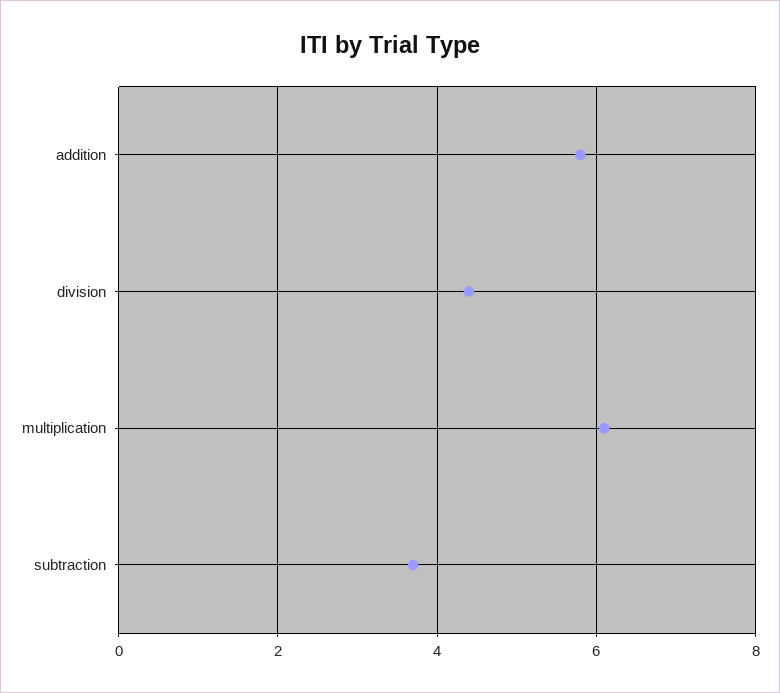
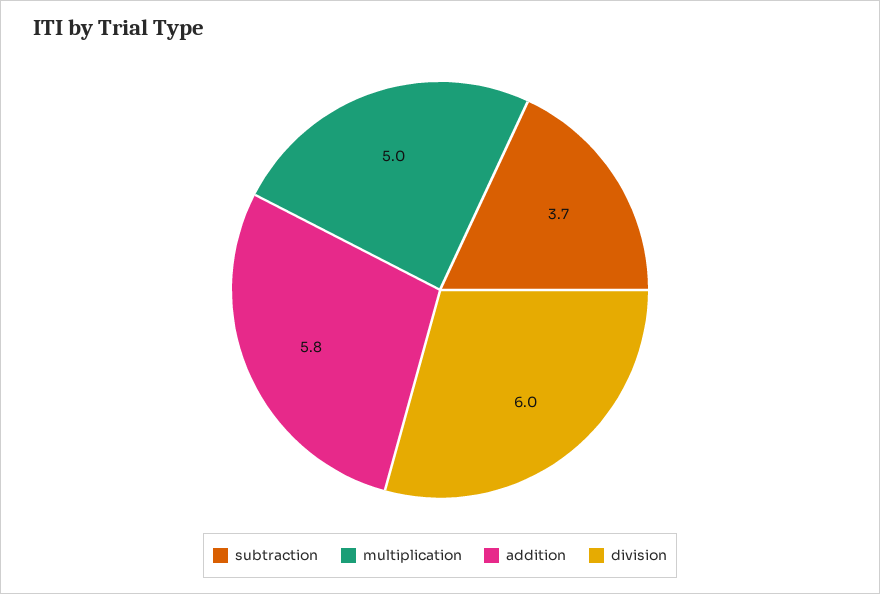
  {
    "addition": 5.8,
-   "division": 4.5,
+   "division": 6,
-   "multiplication": 6,
+   "multiplication": 5,
    "subtraction": 3.7
  }

